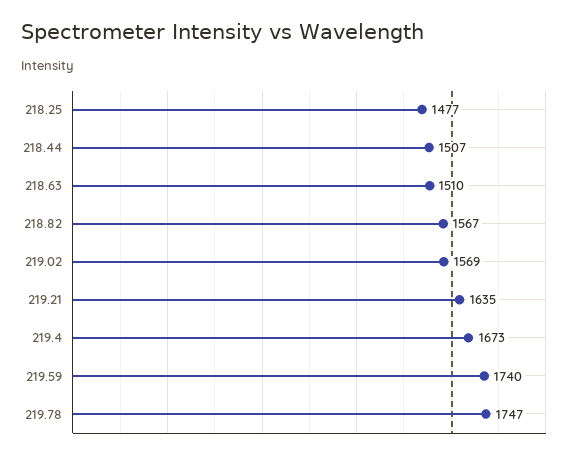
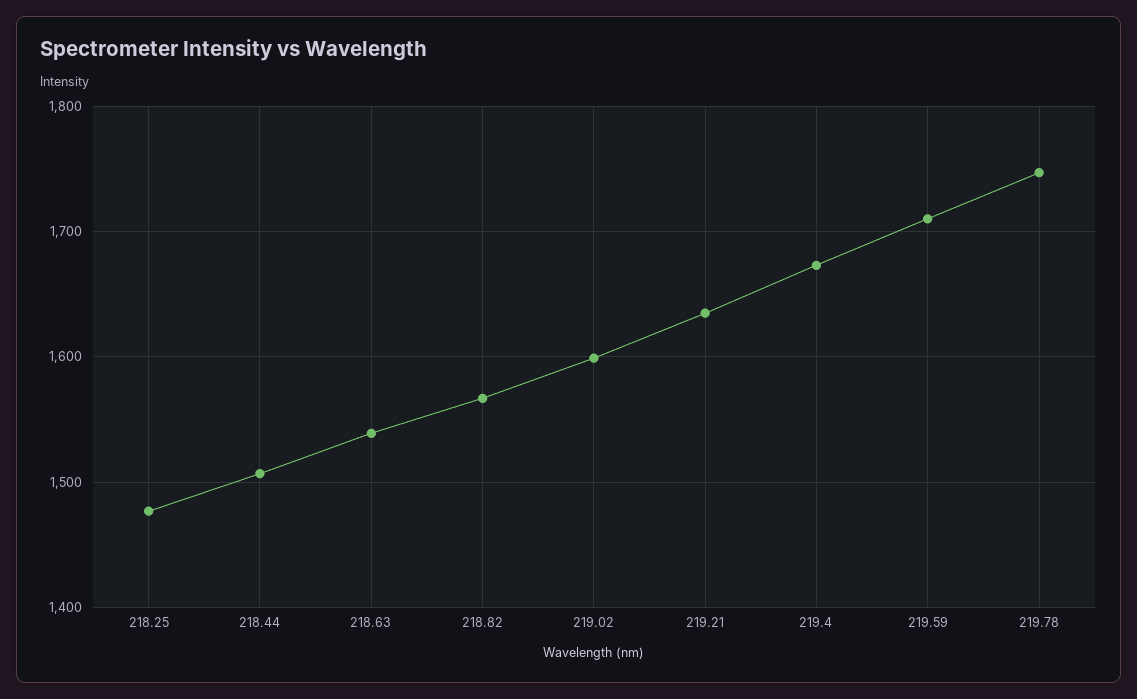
  {
    "218.25": 1477,
    "218.44": 1507,
-   "218.63": 1510,
+   "218.63": 1540,
    "218.82": 1567,
-   "219.02": 1569,
+   "219.02": 1600,
    "219.21": 1635,
    "219.4": 1673,
-   "219.59": 1740,
+   "219.59": 1710,
    "219.78": 1747
  }

